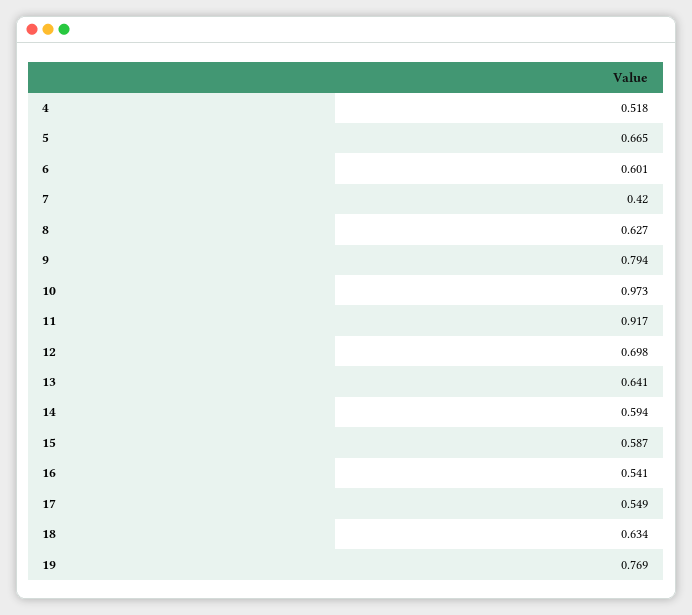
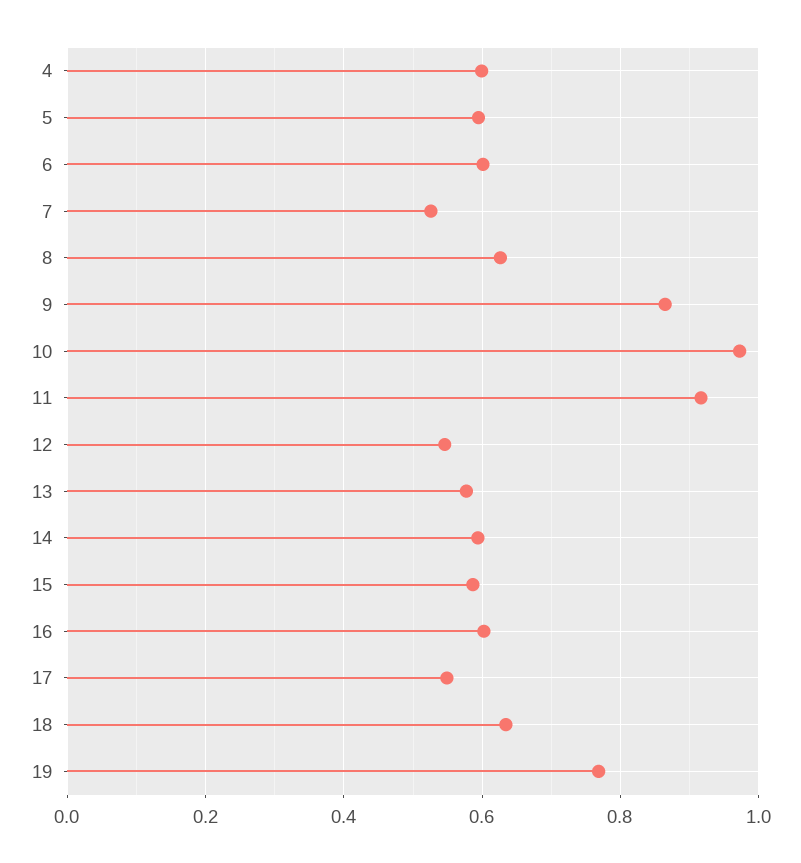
  {
-   "4": 0.518,
+   "4": 0.6,
-   "5": 0.665,
+   "5": 0.6,
    "6": 0.601,
-   "7": 0.42,
+   "7": 0.52,
    "8": 0.627,
-   "9": 0.794,
+   "9": 0.86,
    "10": 0.973,
    "11": 0.917,
-   "12": 0.698,
+   "12": 0.54,
-   "13": 0.641,
+   "13": 0.58,
    "14": 0.594,
    "15": 0.587,
-   "16": 0.541,
+   "16": 0.6,
    "17": 0.549,
    "18": 0.634,
    "19": 0.769
  }

